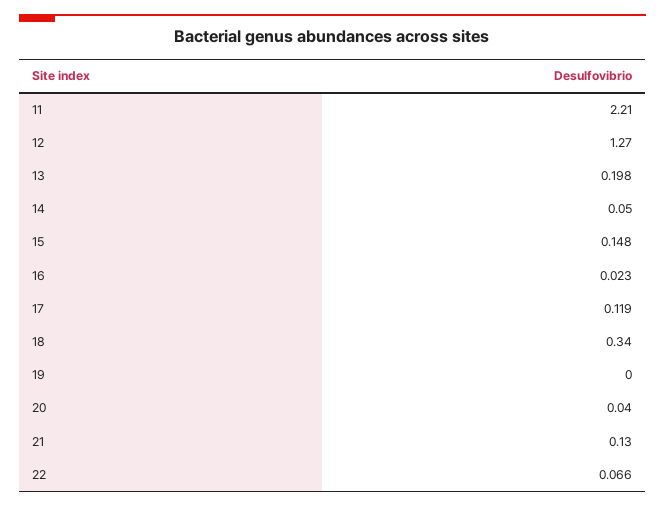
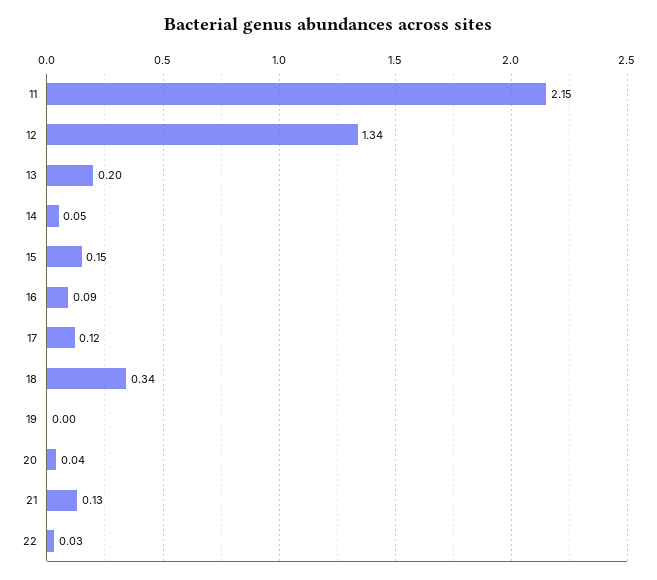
  {
-   "11": 2.21,
+   "11": 2.15,
-   "12": 1.27,
+   "12": 1.34,
    "13": 0.198,
    "14": 0.05,
    "15": 0.148,
-   "16": 0.023,
+   "16": 0.09,
    "17": 0.119,
    "18": 0.34,
    "19": 0,
    "20": 0.04,
    "21": 0.13,
-   "22": 0.066
+   "22": 0.03
  }

